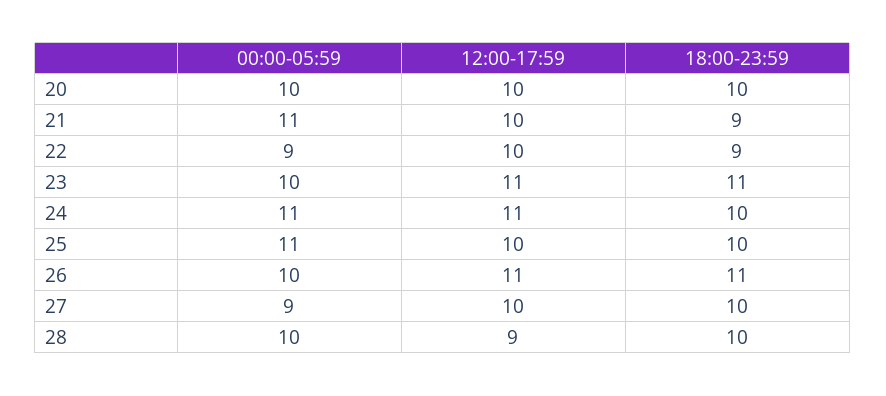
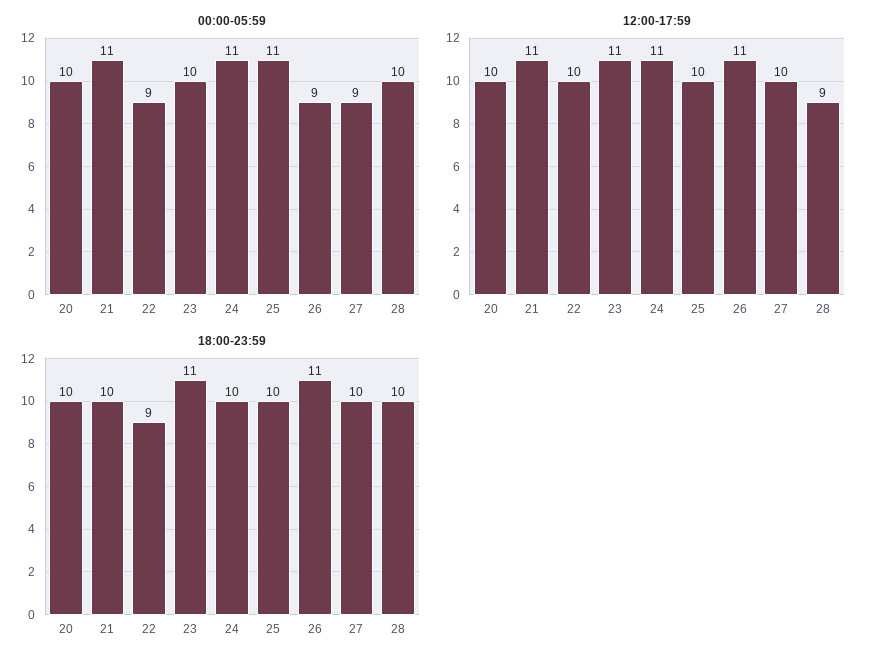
  {
    "00:00-05:59": {
      "20": 10,
      "21": 11,
      "22": 9,
      "23": 10,
      "24": 11,
      "25": 11,
-     "26": 10,
+     "26": 9,
      "27": 9,
      "28": 10
    },
    "12:00-17:59": {
      "20": 10,
-     "21": 10,
+     "21": 11,
      "22": 10,
      "23": 11,
      "24": 11,
      "25": 10,
      "26": 11,
      "27": 10,
      "28": 9
    },
    "18:00-23:59": {
      "20": 10,
-     "21": 9,
+     "21": 10,
      "22": 9,
      "23": 11,
      "24": 10,
      "25": 10,
      "26": 11,
      "27": 10,
      "28": 10
    }
  }

